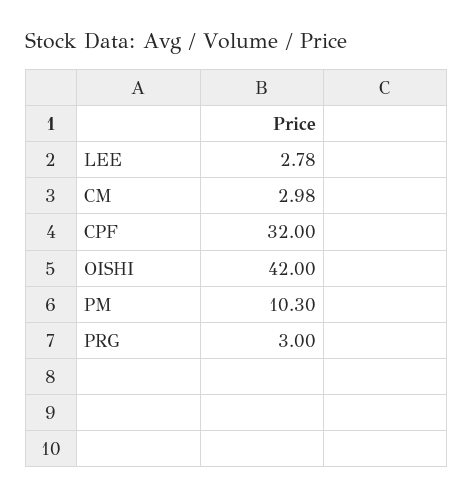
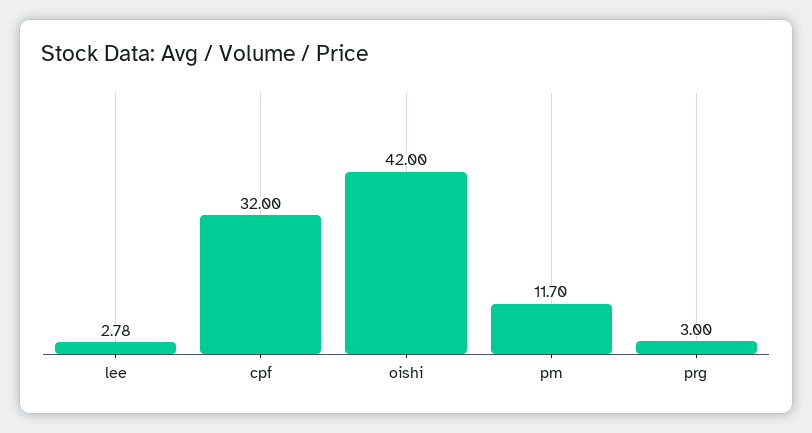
  {
    "LEE": 2.78,
-   "CM": 2.98,
    "CPF": 32,
    "OISHI": 42,
-   "PM": 10.3,
+   "PM": 11.7,
    "PRG": 3
  }

